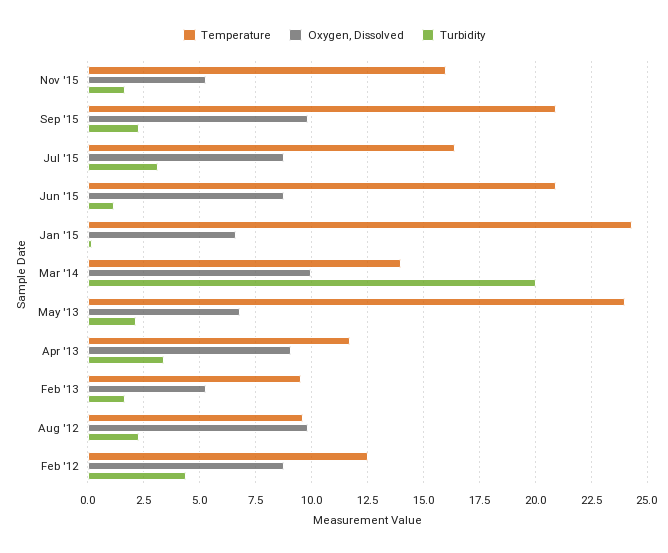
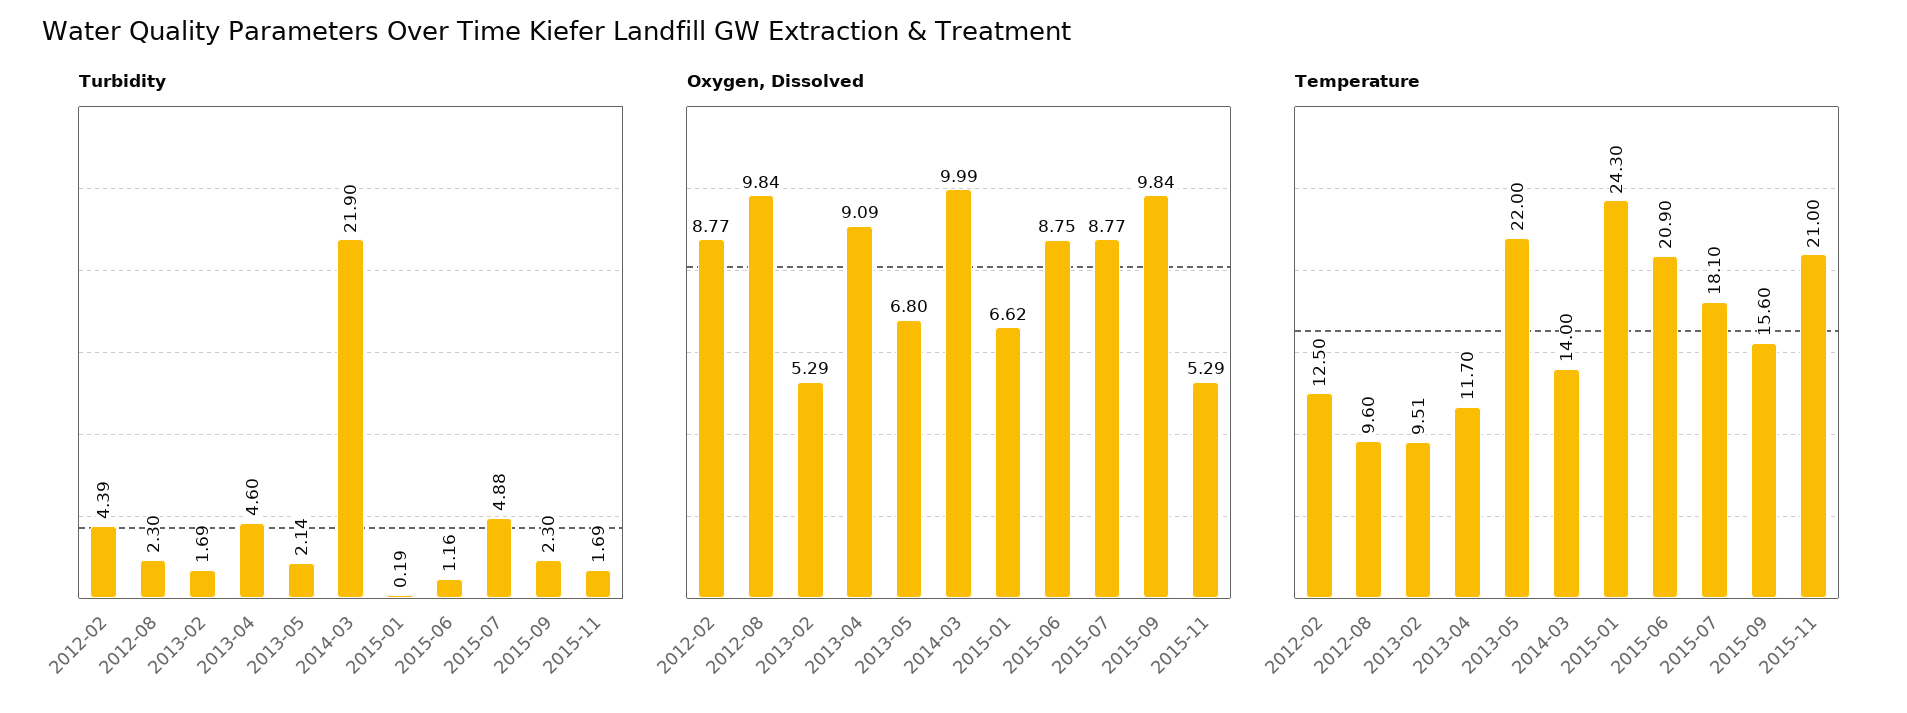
  {
    "Temperature": {
-     "Nov '15": 16,
+     "Nov '15": 21,
-     "Sep '15": 21,
+     "Sep '15": 15.6,
-     "Jul '15": 16.5,
+     "Jul '15": 18.1,
      "Jun '15": 20.9,
      "Jan '15": 24.3,
      "Mar '14": 14,
-     "May '13": 24,
+     "May '13": 22,
      "Apr '13": 11.7,
      "Feb '13": 9.51,
      "Aug '12": 9.6,
      "Feb '12": 12.5
    },
    "Oxygen, Dissolved": {
      "Nov '15": 5.29,
      "Sep '15": 9.84,
      "Jul '15": 8.77,
      "Jun '15": 8.75,
      "Jan '15": 6.62,
      "Mar '14": 9.99,
      "May '13": 6.8,
      "Apr '13": 9.09,
      "Feb '13": 5.29,
      "Aug '12": 9.84,
      "Feb '12": 8.77
    },
    "Turbidity": {
      "Nov '15": 1.69,
      "Sep '15": 2.3,
-     "Jul '15": 3,
+     "Jul '15": 4.88,
      "Jun '15": 1.16,
      "Jan '15": 0.19,
-     "Mar '14": 20,
+     "Mar '14": 21.9,
      "May '13": 2.14,
-     "Apr '13": 3.5,
+     "Apr '13": 4.6,
      "Feb '13": 1.69,
      "Aug '12": 2.3,
      "Feb '12": 4.39
    }
  }

